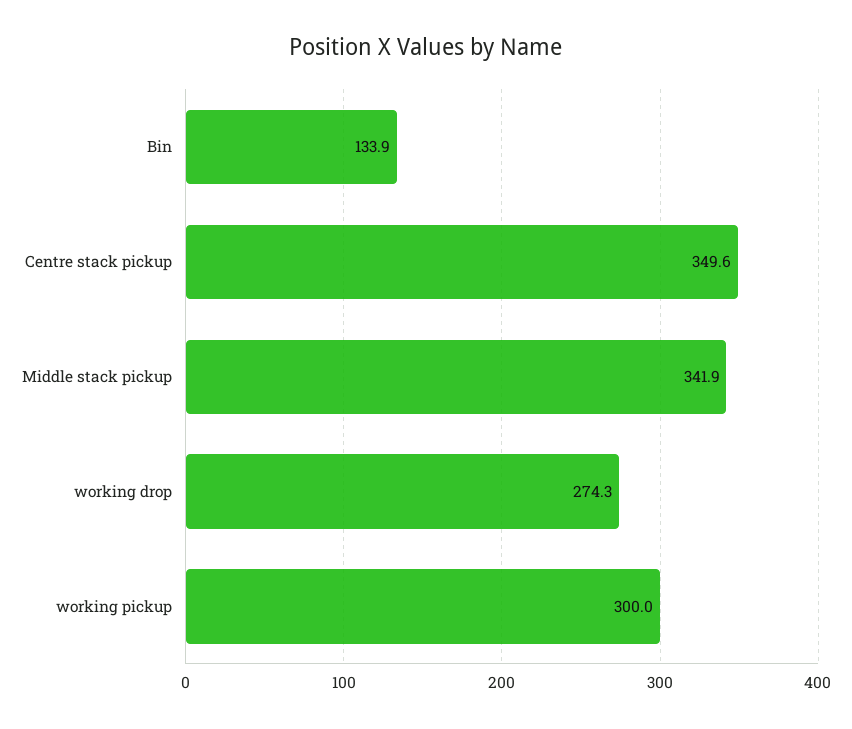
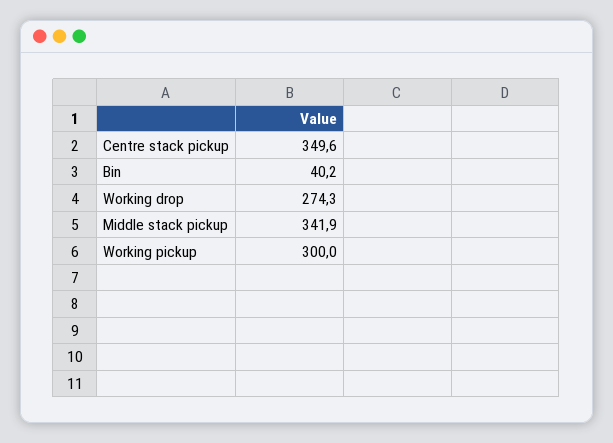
  {
-   "Bin": 133.9,
+   "Bin": 40.2,
    "Centre stack pickup": 349.6,
    "Middle stack pickup": 341.9,
    "working drop": 274.3,
    "working pickup": 300
  }

